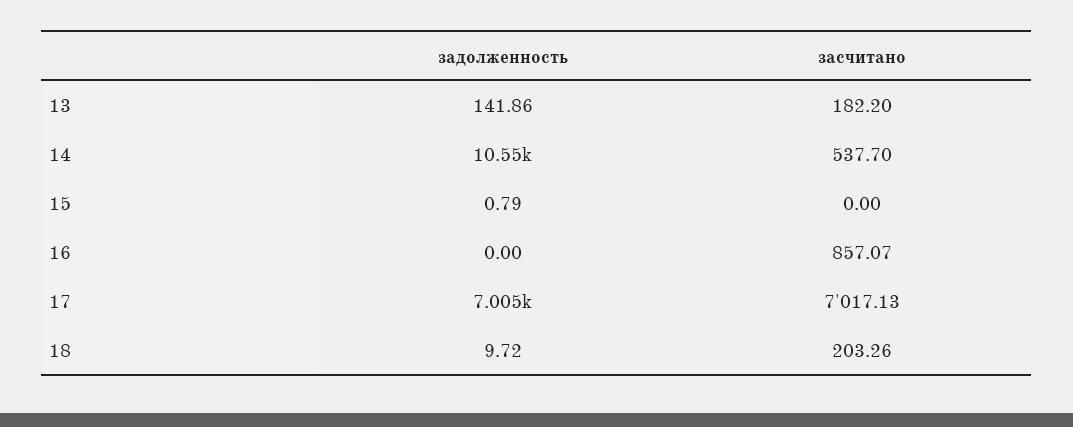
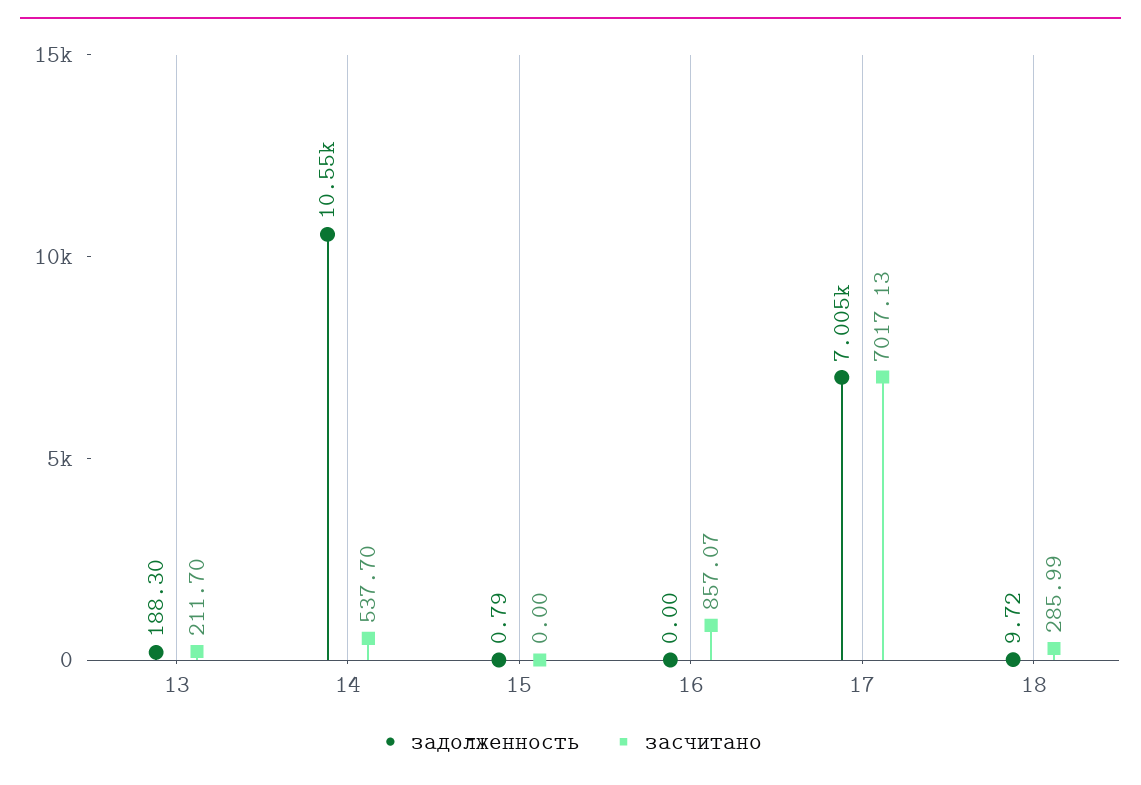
  {
    "задолженность": {
-     "13": 141.86,
+     "13": 188.3,
      "14": 10550,
      "15": 0.79,
      "16": 0,
      "17": 7005,
      "18": 9.72
    },
    "засчитано": {
-     "13": 182.2,
+     "13": 211.7,
      "14": 537.7,
      "15": 0,
      "16": 857.07,
      "17": 7017.13,
-     "18": 203.26
+     "18": 285.99
    }
  }

